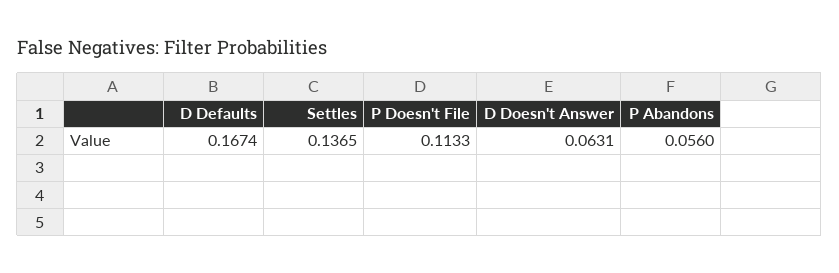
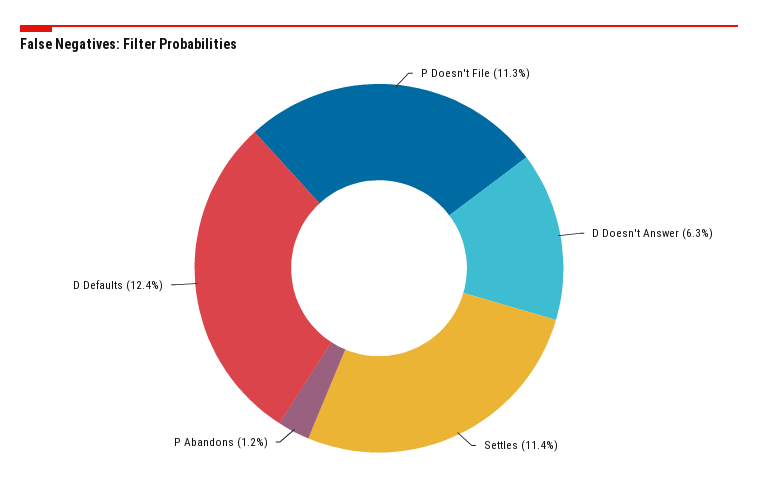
  {
-   "D Defaults": 0.1674,
+   "D Defaults": 0.124,
-   "Settles": 0.1365,
+   "Settles": 0.114,
    "P Doesn't File": 0.1133,
    "D Doesn't Answer": 0.0631,
-   "P Abandons": 0.056
+   "P Abandons": 0.012
  }

